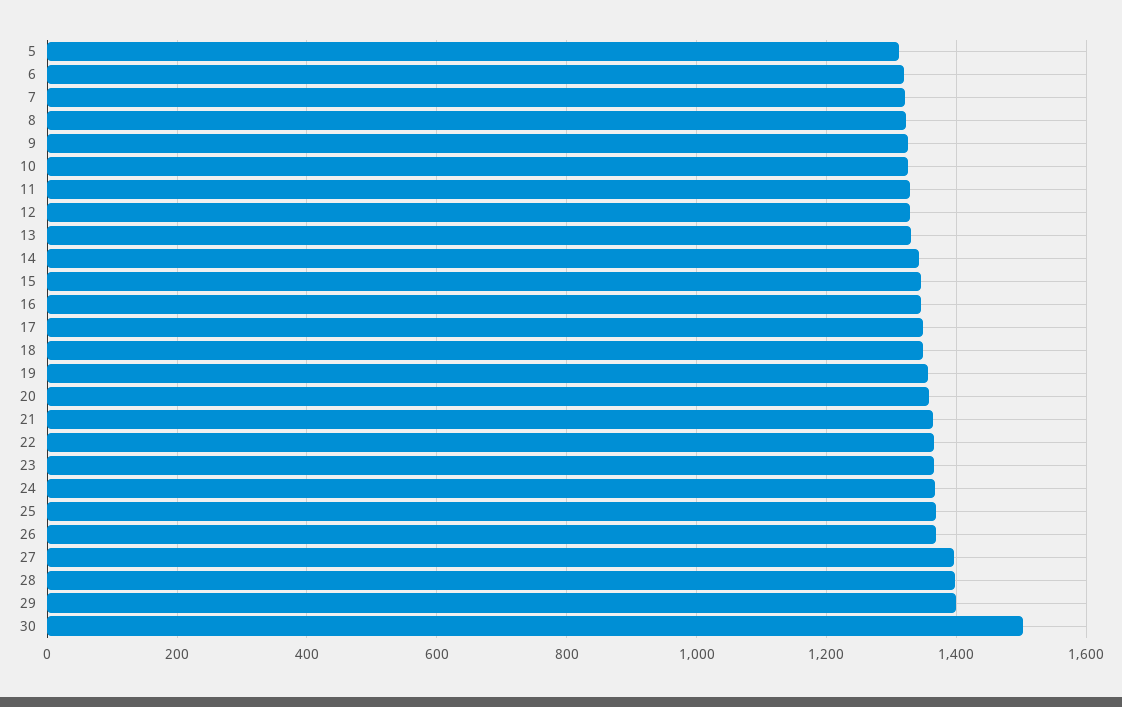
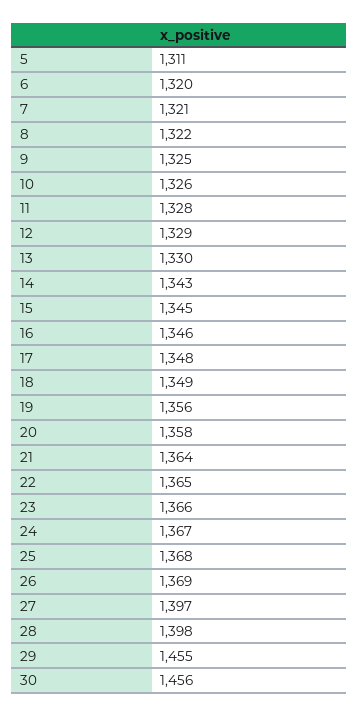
  {
    "5": 1311,
    "6": 1320,
    "7": 1321,
    "8": 1322,
    "9": 1325,
    "10": 1326,
    "11": 1328,
    "12": 1329,
    "13": 1330,
    "14": 1343,
    "15": 1345,
    "16": 1346,
    "17": 1348,
    "18": 1349,
    "19": 1356,
    "20": 1358,
    "21": 1364,
    "22": 1365,
    "23": 1366,
    "24": 1367,
    "25": 1368,
    "26": 1369,
    "27": 1397,
    "28": 1398,
-   "29": 1400,
+   "29": 1455,
-   "30": 1500
+   "30": 1456
  }

